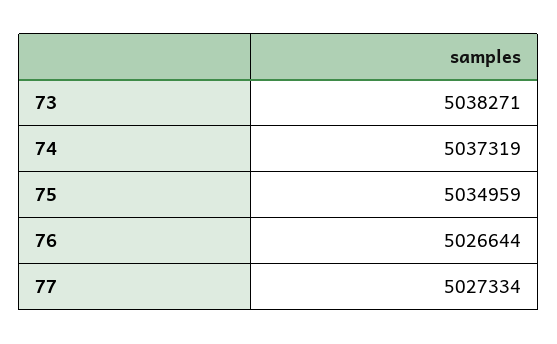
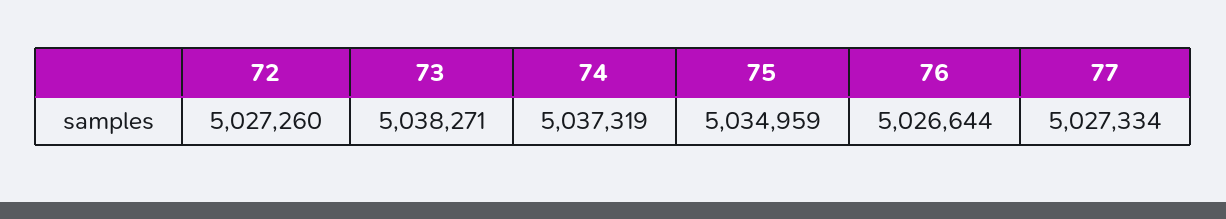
  {
    "73": 5038271,
    "74": 5037319,
    "75": 5034959,
    "76": 5026644,
-   "77": 5027334
+   "77": 5027334,
+   "72": 5027260
  }

